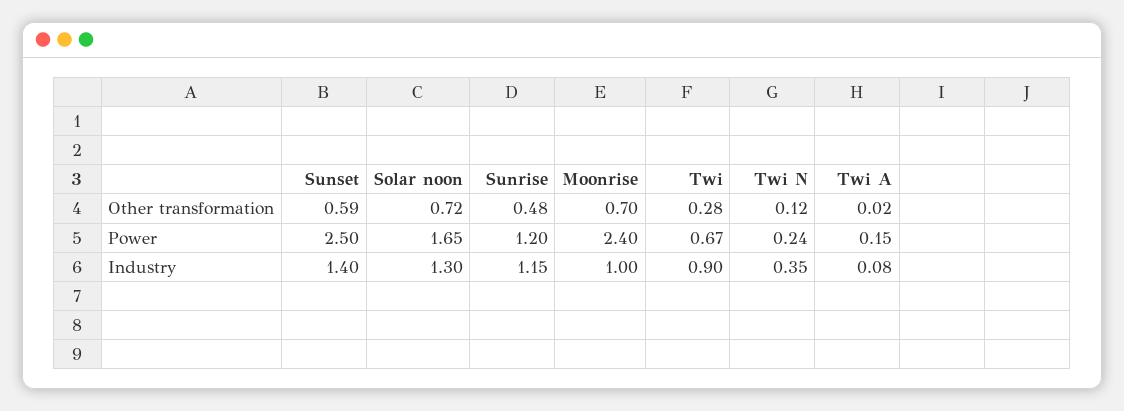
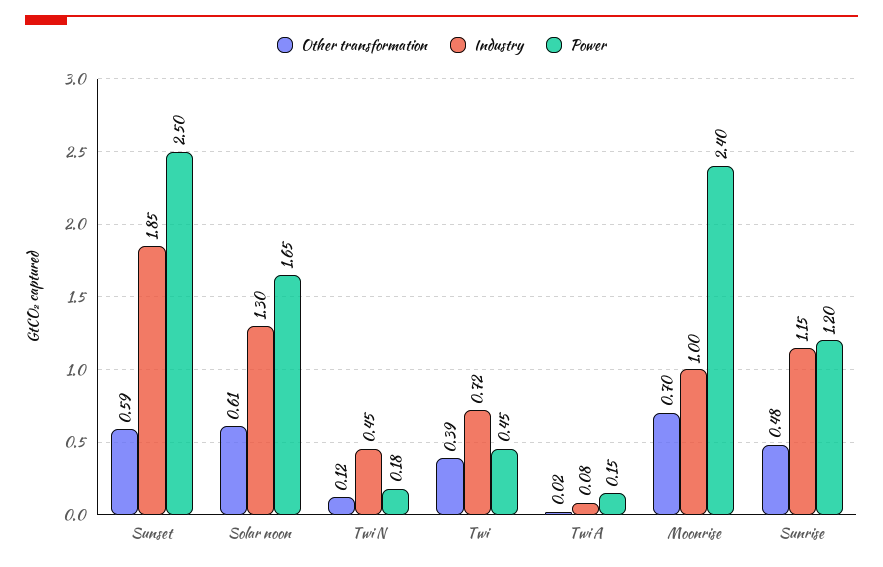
  {
    "Other transformation": {
      "Sunset": 0.59,
-     "Solar noon": 0.72,
+     "Solar noon": 0.61,
      "Sunrise": 0.48,
      "Moonrise": 0.7,
-     "Twi": 0.28,
+     "Twi": 0.39,
      "Twi N": 0.12,
      "Twi A": 0.02
    },
    "Power": {
      "Sunset": 2.5,
      "Solar noon": 1.65,
      "Sunrise": 1.2,
      "Moonrise": 2.4,
-     "Twi": 0.67,
+     "Twi": 0.45,
-     "Twi N": 0.24,
+     "Twi N": 0.18,
      "Twi A": 0.15
    },
    "Industry": {
-     "Sunset": 1.4,
+     "Sunset": 1.85,
      "Solar noon": 1.3,
      "Sunrise": 1.15,
      "Moonrise": 1,
-     "Twi": 0.9,
+     "Twi": 0.72,
-     "Twi N": 0.35,
+     "Twi N": 0.45,
      "Twi A": 0.08
    }
  }

